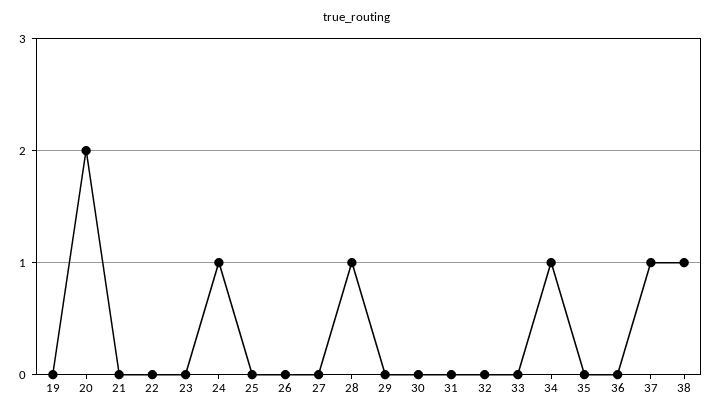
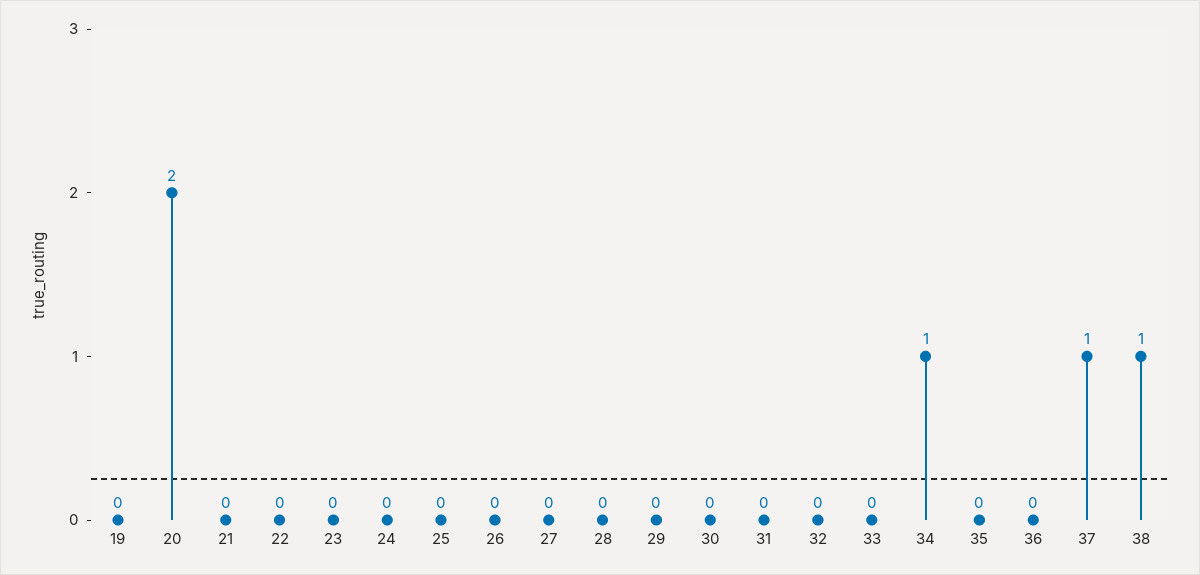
  {
    "19": 0,
    "20": 2,
    "21": 0,
    "22": 0,
    "23": 0,
-   "24": 1,
+   "24": 0,
    "25": 0,
    "26": 0,
    "27": 0,
-   "28": 1,
+   "28": 0,
    "29": 0,
    "30": 0,
    "31": 0,
    "32": 0,
    "33": 0,
    "34": 1,
    "35": 0,
    "36": 0,
    "37": 1,
    "38": 1
  }

